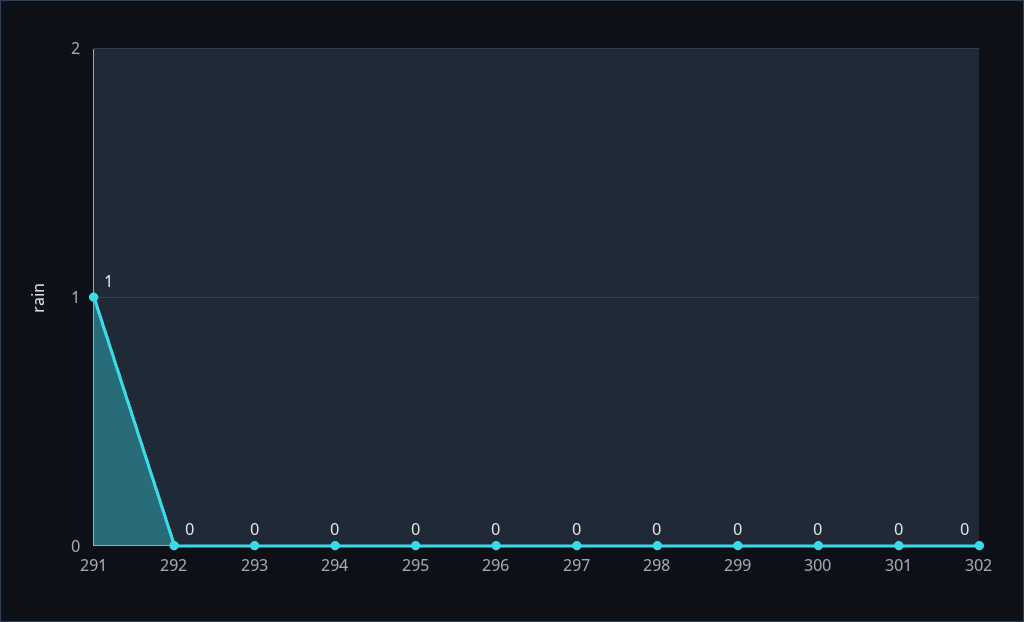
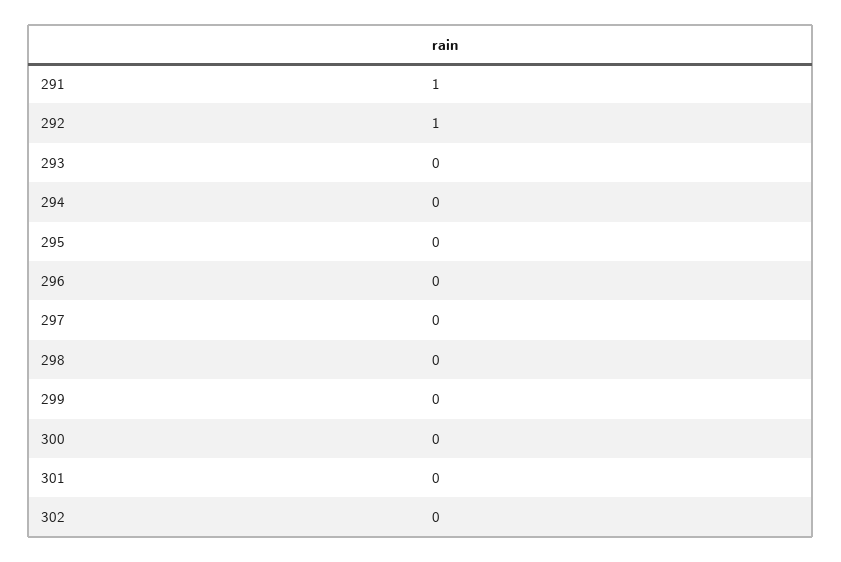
  {
    "291": 1,
-   "292": 0,
+   "292": 1,
    "293": 0,
    "294": 0,
    "295": 0,
    "296": 0,
    "297": 0,
    "298": 0,
    "299": 0,
    "300": 0,
    "301": 0,
    "302": 0
  }

